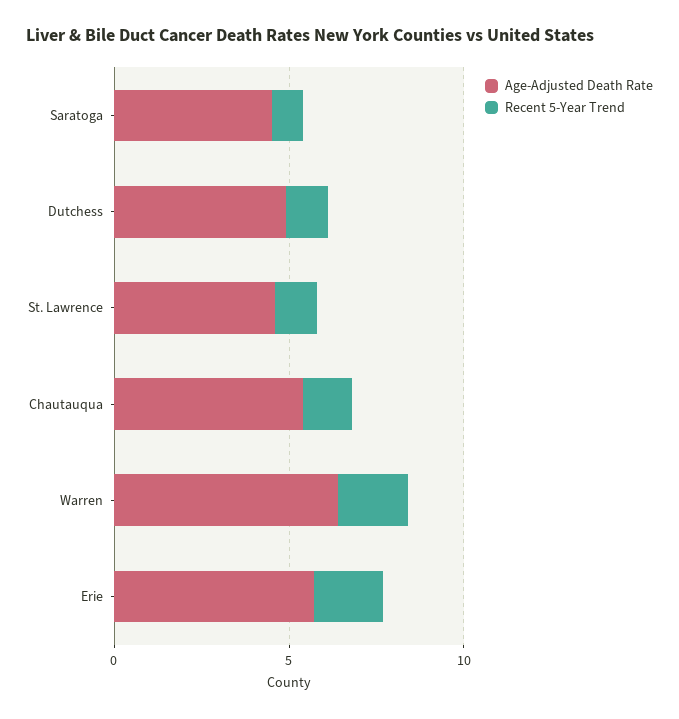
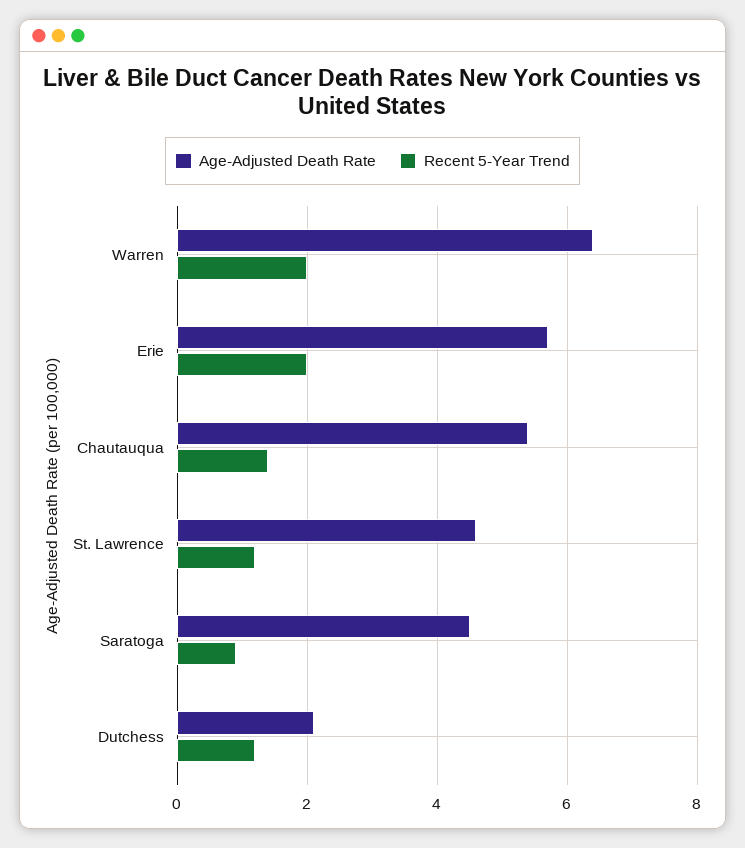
  {
    "Age-Adjusted Death Rate": {
      "Saratoga": 4.5,
-     "Dutchess": 5,
+     "Dutchess": 2,
      "St. Lawrence": 4.5,
      "Chautauqua": 5.5,
      "Warren": 6.5,
      "Erie": 5.5
    },
    "Recent 5-Year Trend": {
      "Saratoga": 1,
      "Dutchess": 1,
      "St. Lawrence": 1,
      "Chautauqua": 1.5,
      "Warren": 2,
      "Erie": 2
    }
  }

